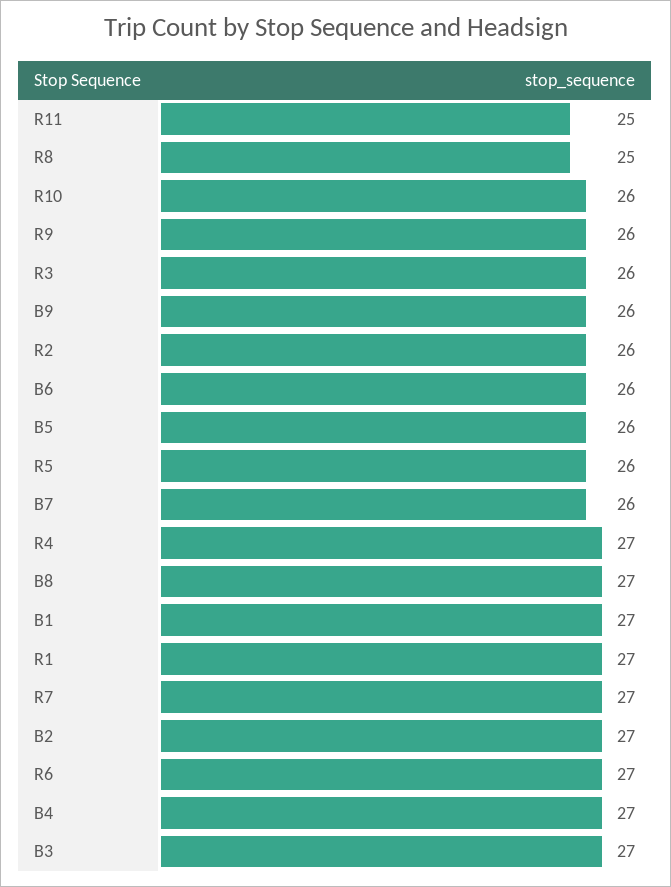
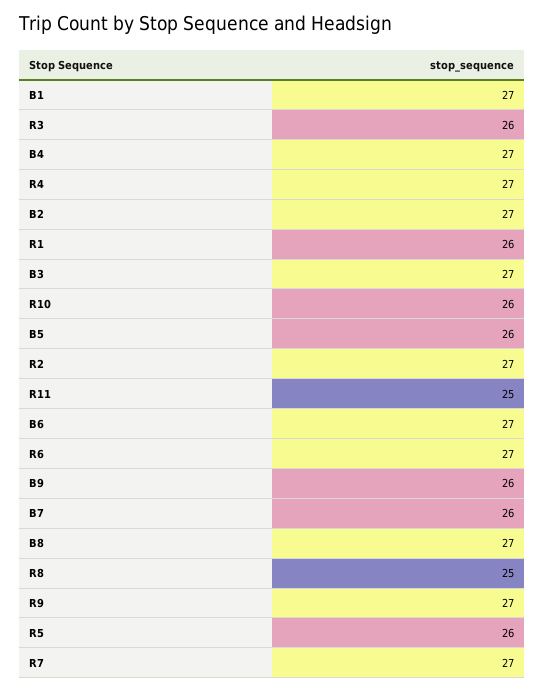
  {
    "R11": 25,
    "R8": 25,
    "R10": 26,
-   "R9": 26,
+   "R9": 27,
    "R3": 26,
    "B9": 26,
-   "R2": 26,
+   "R2": 27,
-   "B6": 26,
+   "B6": 27,
    "B5": 26,
    "R5": 26,
    "B7": 26,
    "R4": 27,
    "B8": 27,
    "B1": 27,
-   "R1": 27,
+   "R1": 26,
    "R7": 27,
    "B2": 27,
    "R6": 27,
    "B4": 27,
    "B3": 27
  }

